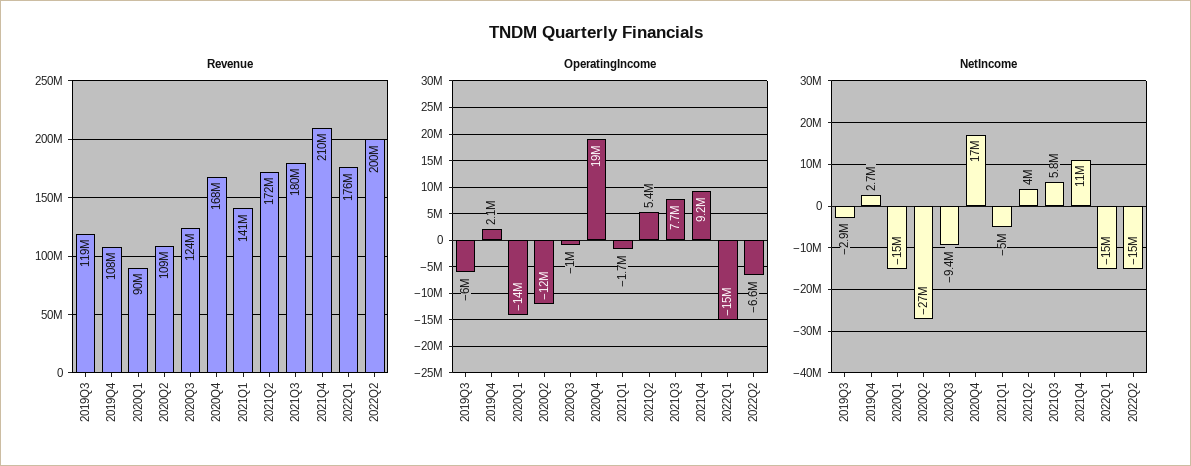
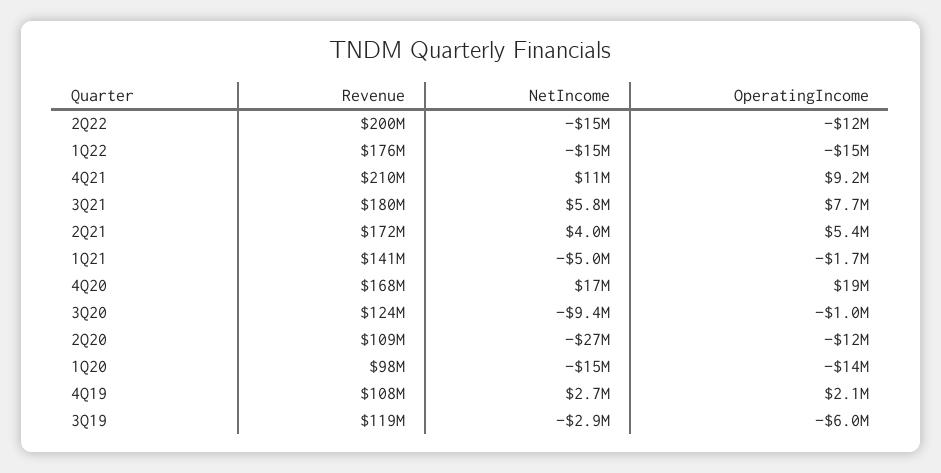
  {
    "Revenue": {
      "2019Q3": 119000000,
      "2019Q4": 108000000,
-     "2020Q1": 90000000,
+     "2020Q1": 98000000,
      "2020Q2": 109000000,
      "2020Q3": 124000000,
      "2020Q4": 168000000,
      "2021Q1": 141000000,
      "2021Q2": 172000000,
      "2021Q3": 180000000,
      "2021Q4": 210000000,
      "2022Q1": 176000000,
      "2022Q2": 200000000
    },
    "OperatingIncome": {
      "2019Q3": -6000000,
      "2019Q4": 2100000,
      "2020Q1": -14000000,
      "2020Q2": -12000000,
      "2020Q3": -1000000,
      "2020Q4": 19000000,
      "2021Q1": -1700000,
      "2021Q2": 5400000,
      "2021Q3": 7700000,
      "2021Q4": 9200000,
      "2022Q1": -15000000,
-     "2022Q2": -6600000
+     "2022Q2": -12000000
    },
    "NetIncome": {
      "2019Q3": -2900000,
      "2019Q4": 2700000,
      "2020Q1": -15000000,
      "2020Q2": -27000000,
      "2020Q3": -9400000,
      "2020Q4": 17000000,
      "2021Q1": -5000000,
      "2021Q2": 4000000,
      "2021Q3": 5800000,
      "2021Q4": 11000000,
      "2022Q1": -15000000,
      "2022Q2": -15000000
    }
  }

